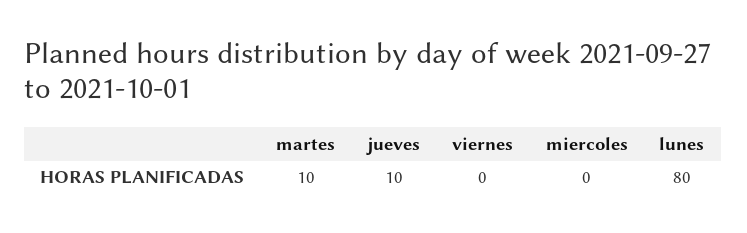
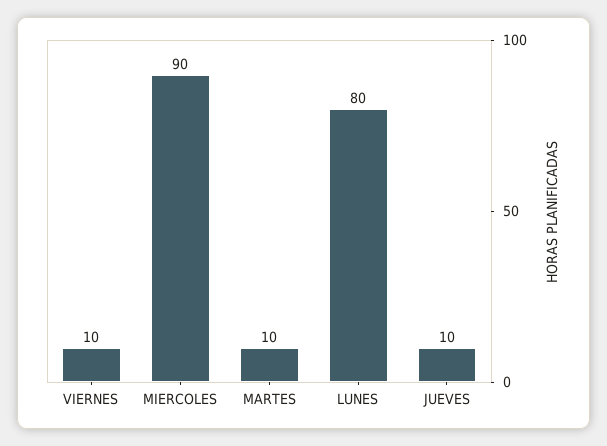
  {
    "martes": 10,
    "jueves": 10,
-   "viernes": 0,
+   "viernes": 10,
-   "miercoles": 0,
+   "miercoles": 90,
    "lunes": 80
  }

